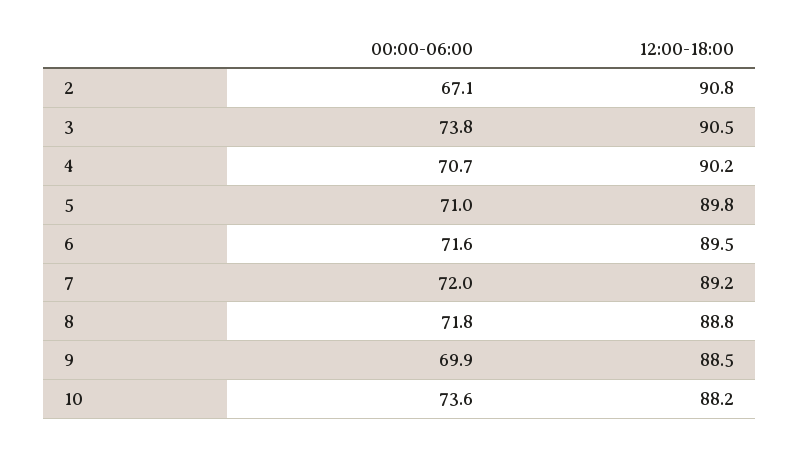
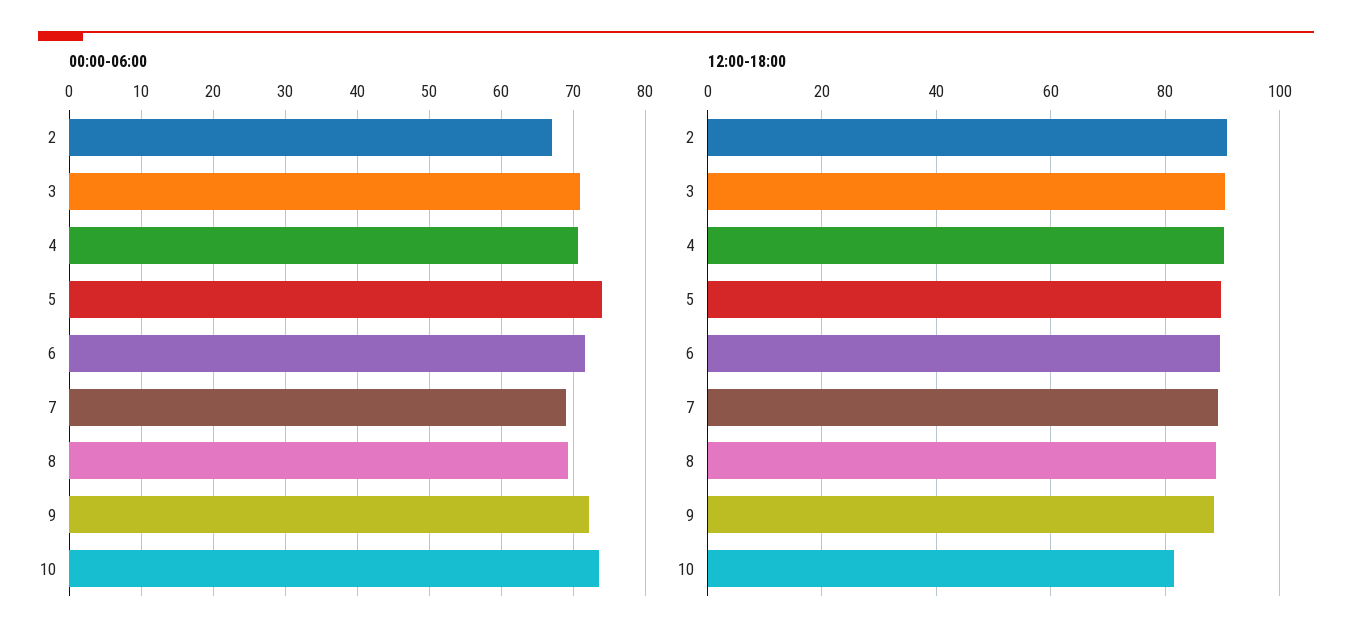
  {
    "00:00-06:00": {
      "2": 67.1,
-     "3": 73.8,
+     "3": 71,
      "4": 70.7,
-     "5": 71,
+     "5": 74,
      "6": 71.6,
-     "7": 72,
+     "7": 69,
-     "8": 71.8,
+     "8": 69,
-     "9": 69.9,
+     "9": 72,
      "10": 73.6
    },
    "12:00-18:00": {
      "2": 90.8,
      "3": 90.5,
      "4": 90.2,
      "5": 89.8,
      "6": 89.5,
      "7": 89.2,
      "8": 88.8,
      "9": 88.5,
-     "10": 88.2
+     "10": 82
    }
  }

